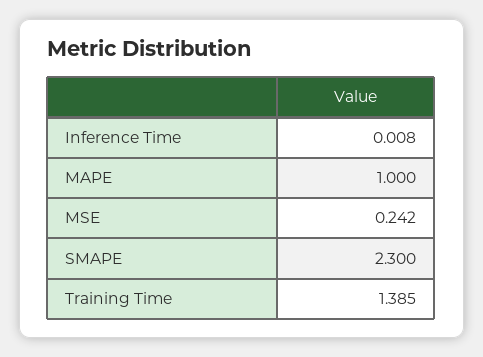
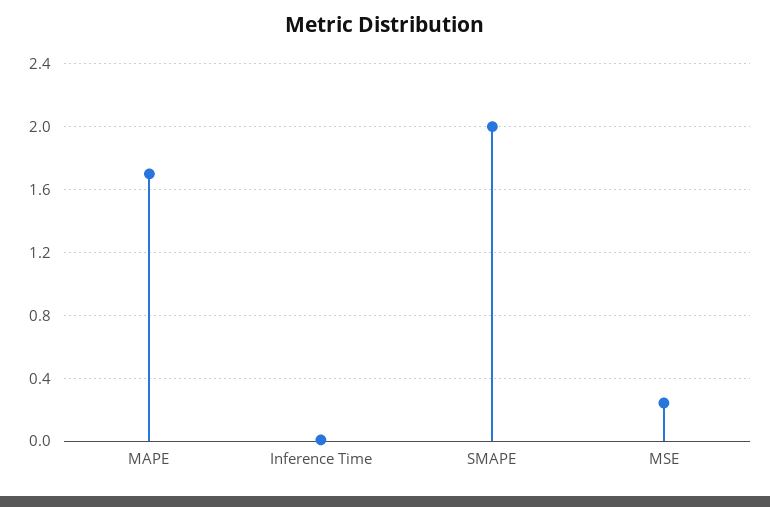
  {
    "Inference Time": 0.008,
-   "MAPE": 1,
+   "MAPE": 1.7,
    "MSE": 0.242,
-   "SMAPE": 2.3,
+   "SMAPE": 2
-   "Training Time": 1.385
  }

